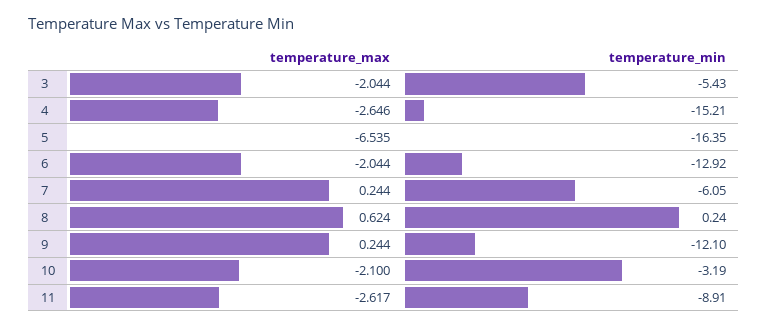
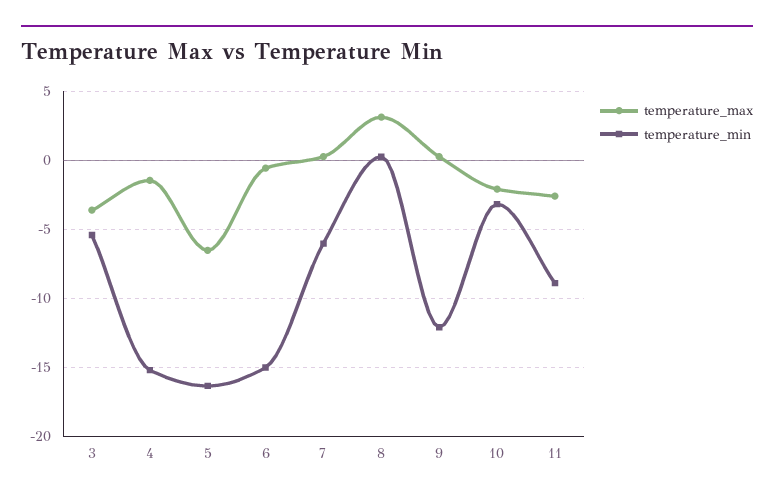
  {
    "temperature_max": {
-     "3": -2.044,
+     "3": -3.5,
-     "4": -2.646,
+     "4": -1.5,
      "5": -6.535,
-     "6": -2.044,
+     "6": -0.5,
      "7": 0.244,
-     "8": 0.624,
+     "8": 3,
      "9": 0.244,
      "10": -2.1,
      "11": -2.617
    },
    "temperature_min": {
      "3": -5.43,
      "4": -15.21,
      "5": -16.35,
-     "6": -12.92,
+     "6": -15,
      "7": -6.05,
      "8": 0.24,
      "9": -12.1,
      "10": -3.19,
      "11": -8.91
    }
  }

